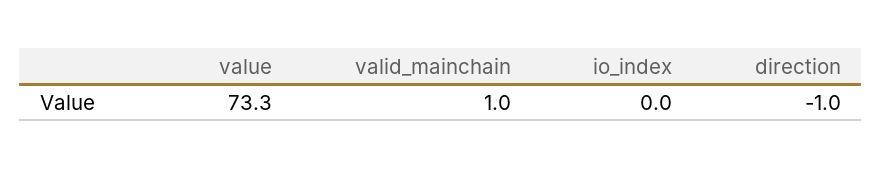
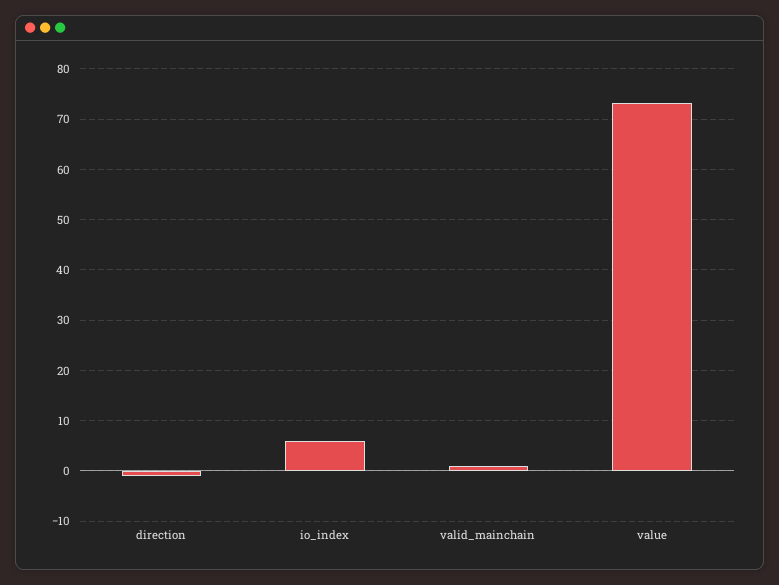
  {
    "value": 73.3,
    "valid_mainchain": 1,
-   "io_index": 0,
+   "io_index": 6,
    "direction": -1
  }

